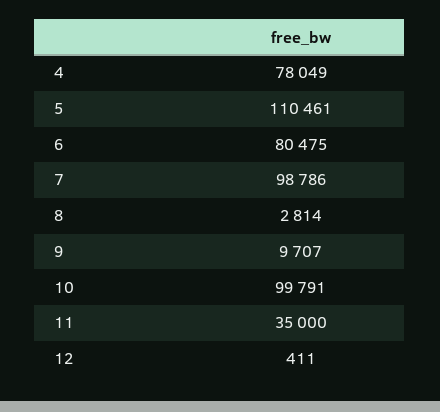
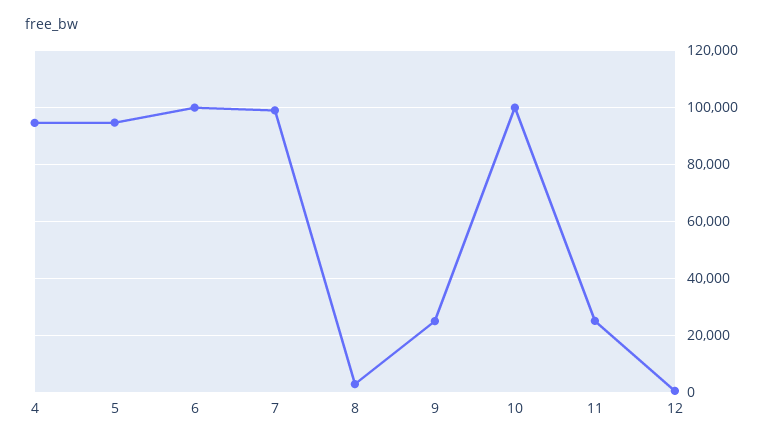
  {
-   "4": 78049,
+   "4": 95000,
-   "5": 110461,
+   "5": 95000,
-   "6": 80475,
+   "6": 100000,
    "7": 98786,
    "8": 2814,
-   "9": 9707,
+   "9": 25000,
    "10": 99791,
-   "11": 35000,
+   "11": 25000,
    "12": 411
  }

